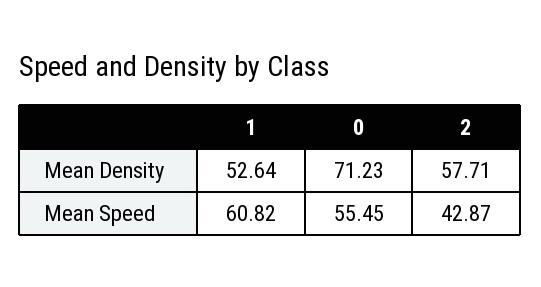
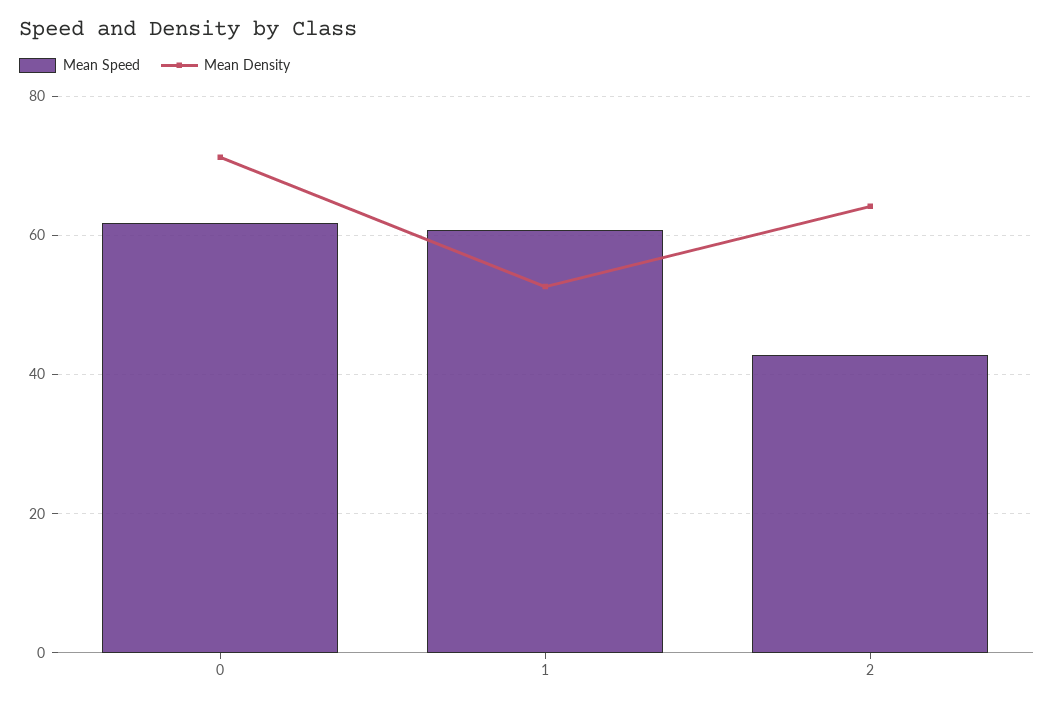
  {
    "Mean Density": {
      "1": 52.64,
      "0": 71.23,
-     "2": 57.71
+     "2": 64
    },
    "Mean Speed": {
      "1": 60.82,
-     "0": 55.45,
+     "0": 62,
      "2": 42.87
    }
  }

